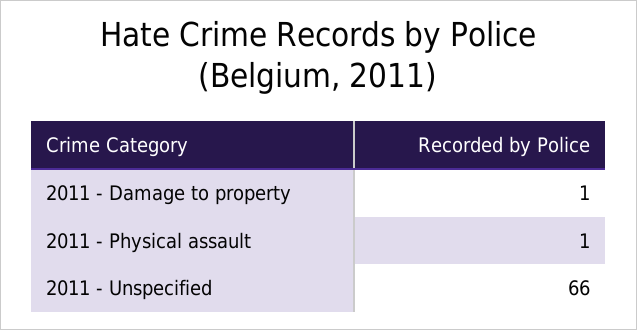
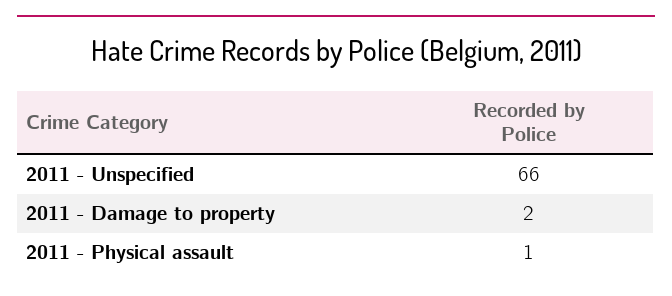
  {
-   "2011 - Damage to property": 1,
+   "2011 - Damage to property": 2,
    "2011 - Physical assault": 1,
    "2011 - Unspecified": 66
  }

